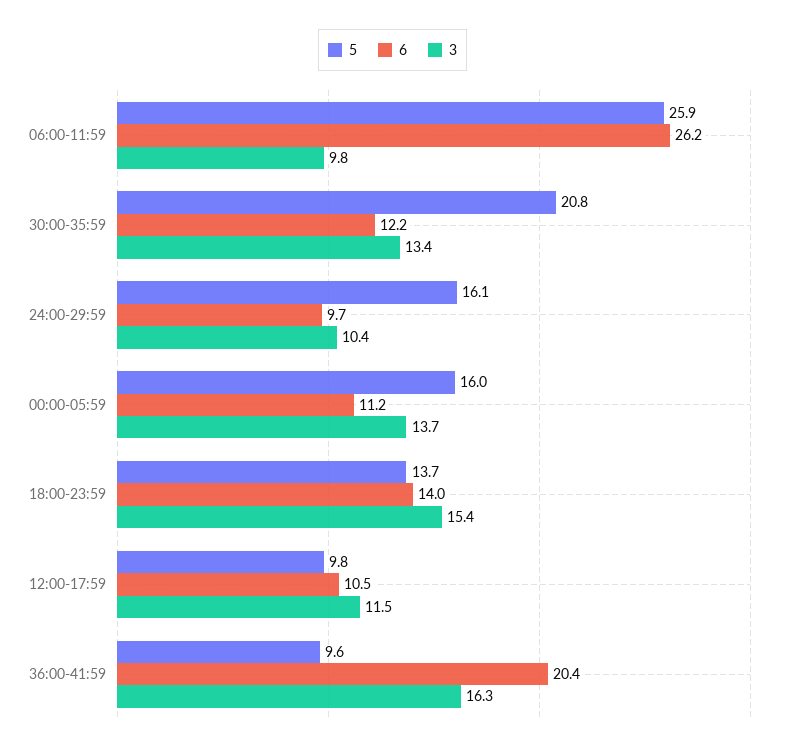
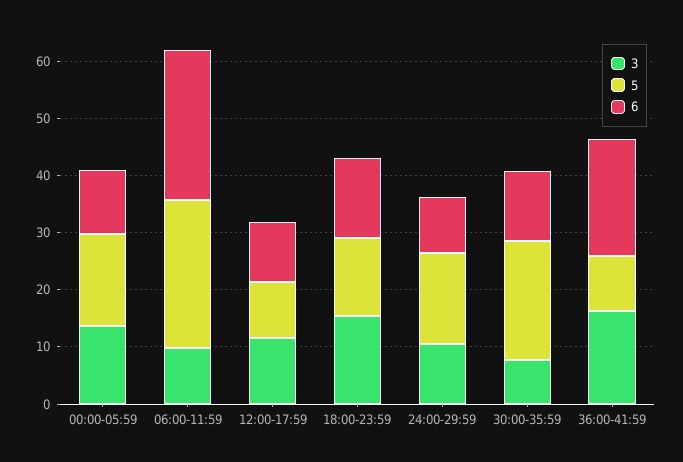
  {
    "5": {
      "06:00-11:59": 25.9,
      "30:00-35:59": 20.8,
      "24:00-29:59": 16.1,
      "00:00-05:59": 16,
      "18:00-23:59": 13.7,
      "12:00-17:59": 9.8,
      "36:00-41:59": 9.6
    },
    "6": {
      "06:00-11:59": 26.2,
      "30:00-35:59": 12.2,
      "24:00-29:59": 9.7,
      "00:00-05:59": 11.2,
      "18:00-23:59": 14,
      "12:00-17:59": 10.5,
      "36:00-41:59": 20.4
    },
    "3": {
      "06:00-11:59": 9.8,
-     "30:00-35:59": 13.4,
+     "30:00-35:59": 8,
      "24:00-29:59": 10.4,
      "00:00-05:59": 13.7,
      "18:00-23:59": 15.4,
      "12:00-17:59": 11.5,
      "36:00-41:59": 16.3
    }
  }

